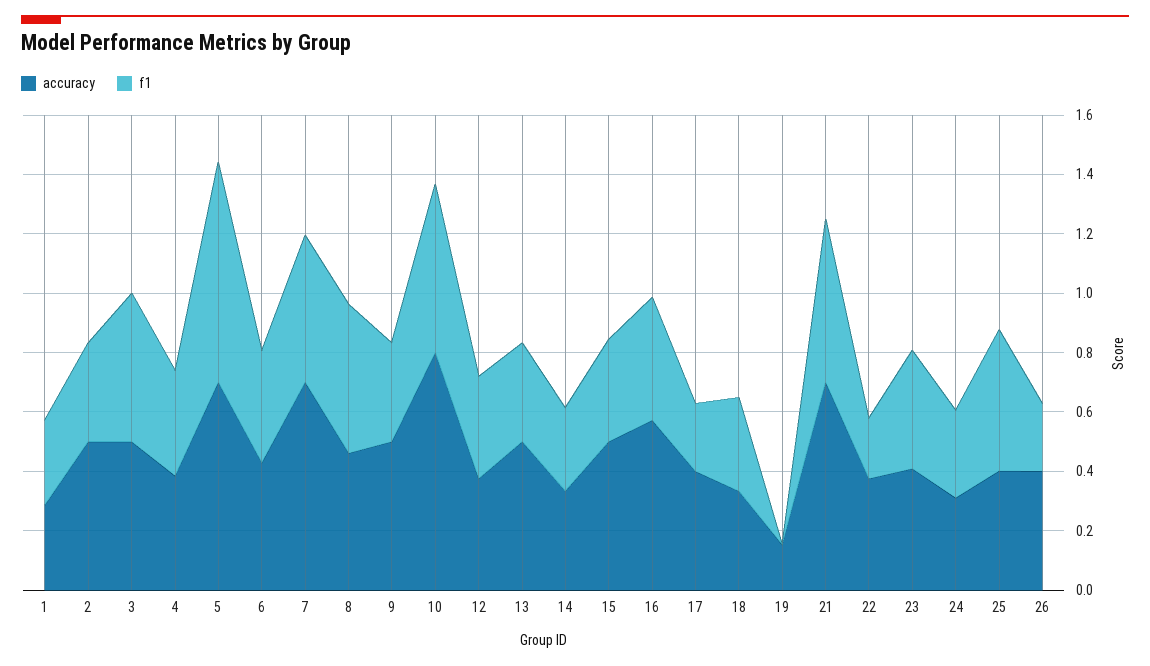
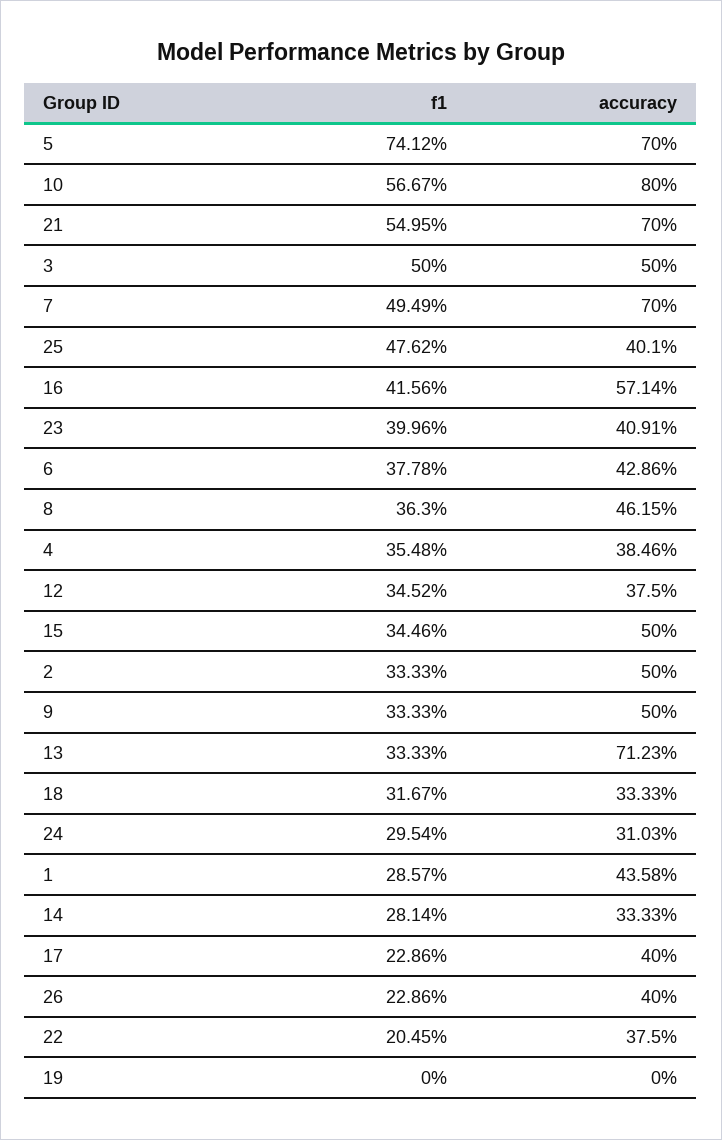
  {
    "accuracy": {
-     "1": 0.3,
+     "1": 0.4358,
      "2": 0.5,
      "3": 0.5,
      "4": 0.3846,
      "5": 0.7,
      "6": 0.4286,
      "7": 0.7,
      "8": 0.4615,
      "9": 0.5,
      "10": 0.8,
      "12": 0.375,
-     "13": 0.5,
+     "13": 0.7123,
      "14": 0.3333,
      "15": 0.5,
      "16": 0.5714,
      "17": 0.4,
      "18": 0.3333,
-     "19": 0.15,
+     "19": 0,
      "21": 0.7,
      "22": 0.375,
      "23": 0.4091,
      "24": 0.3103,
      "25": 0.401,
      "26": 0.4
    },
    "f1": {
      "1": 0.2857,
      "2": 0.3333,
      "3": 0.5,
      "4": 0.3548,
      "5": 0.7412,
      "6": 0.3778,
      "7": 0.4949,
-     "8": 0.5,
+     "8": 0.363,
      "9": 0.3333,
      "10": 0.5667,
      "12": 0.3452,
      "13": 0.3333,
      "14": 0.2814,
      "15": 0.3446,
      "16": 0.4156,
      "17": 0.2286,
      "18": 0.3167,
      "19": 0,
      "21": 0.5495,
      "22": 0.2045,
      "23": 0.3996,
      "24": 0.2954,
      "25": 0.4762,
      "26": 0.2286
    }
  }

